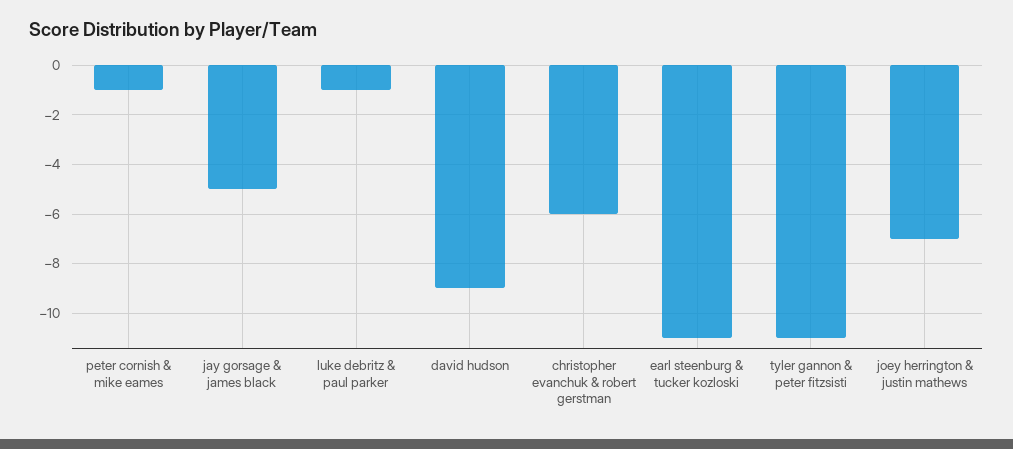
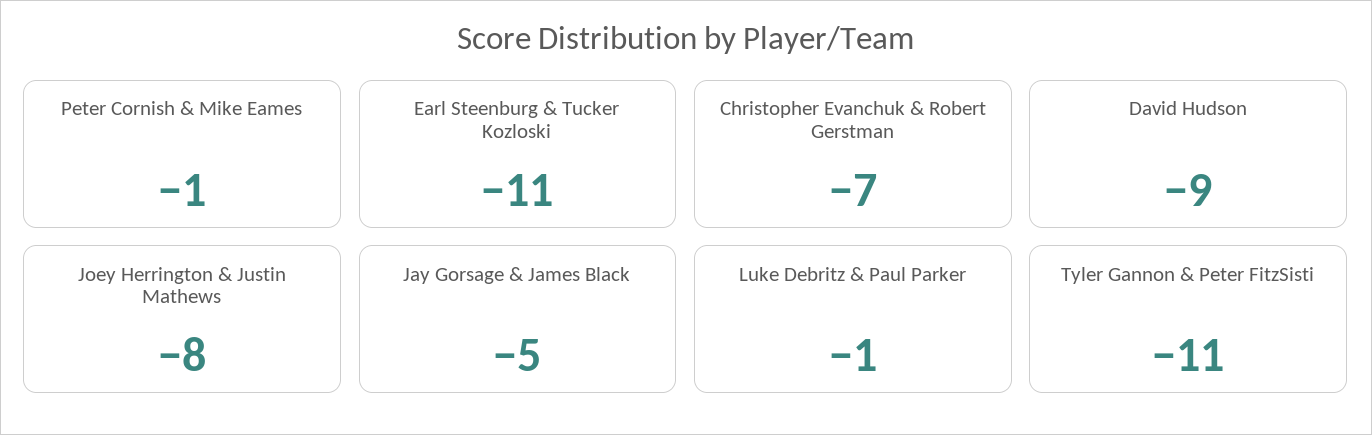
  {
    "peter cornish & mike eames": -1,
    "jay gorsage & james black": -5,
    "luke debritz & paul parker": -1,
    "david hudson": -9,
-   "christopher evanchuk & robert gerstman": -6,
+   "christopher evanchuk & robert gerstman": -7,
    "earl steenburg & tucker kozloski": -11,
    "tyler gannon & peter fitzsisti": -11,
-   "joey herrington & justin mathews": -7
+   "joey herrington & justin mathews": -8
  }

